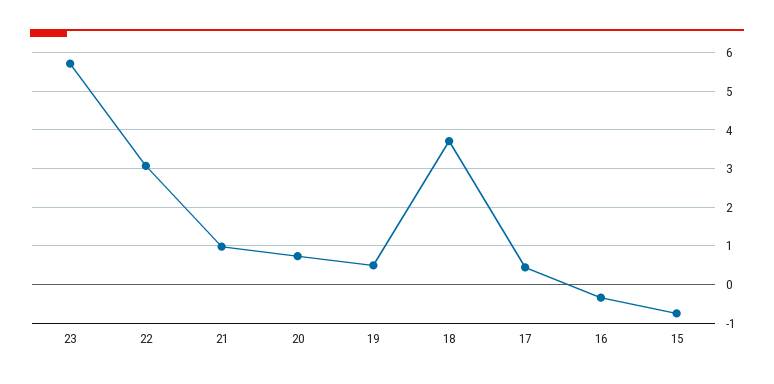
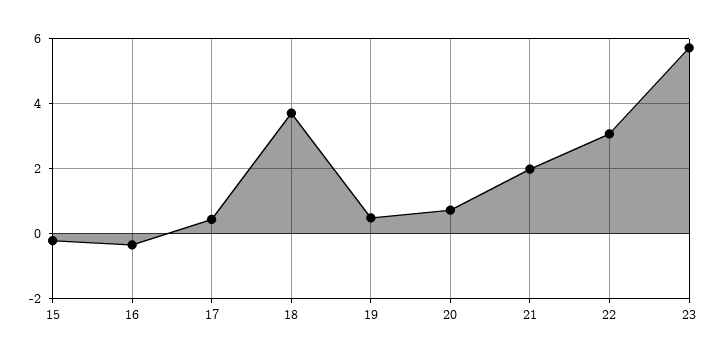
  {
    "23": 5.8,
    "22": 3,
-   "21": 1,
+   "21": 2,
    "20": 0.8,
    "19": 0.4,
    "18": 3.8,
    "17": 0.4,
    "16": -0.4,
-   "15": -0.8
+   "15": -0.2
  }

